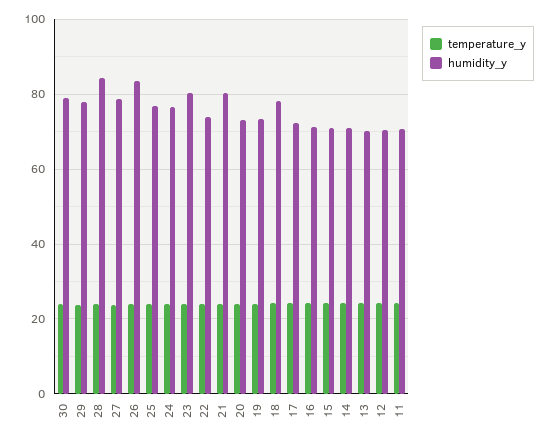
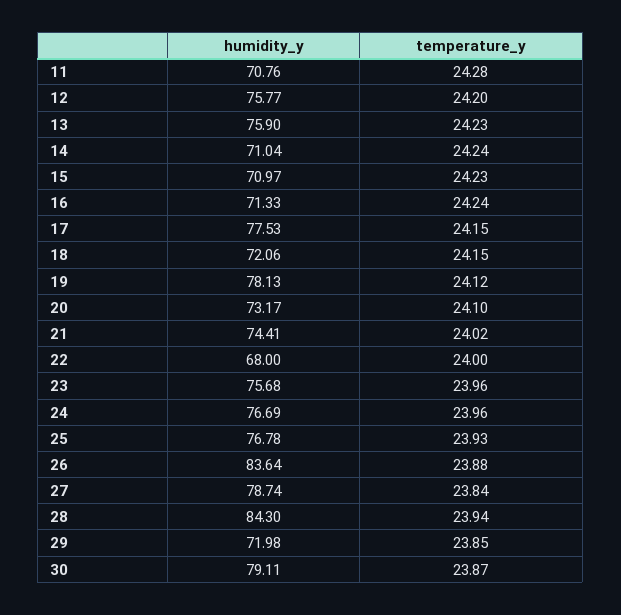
  {
    "temperature_y": {
      "30": 23.87,
      "29": 23.85,
      "28": 23.94,
      "27": 23.84,
      "26": 23.88,
      "25": 23.93,
      "24": 23.96,
      "23": 23.96,
      "22": 24,
      "21": 24.02,
      "20": 24.1,
      "19": 24.12,
      "18": 24.15,
      "17": 24.15,
      "16": 24.24,
      "15": 24.23,
      "14": 24.24,
      "13": 24.23,
      "12": 24.2,
      "11": 24.28
    },
    "humidity_y": {
      "30": 79.11,
-     "29": 78,
+     "29": 71.98,
      "28": 84.3,
      "27": 78.74,
      "26": 83.64,
      "25": 76.78,
      "24": 76.69,
-     "23": 80,
+     "23": 75.68,
-     "22": 74,
+     "22": 68,
-     "21": 80,
+     "21": 74.41,
      "20": 73.17,
-     "19": 74,
+     "19": 78.13,
-     "18": 78,
+     "18": 72.06,
-     "17": 72,
+     "17": 77.53,
      "16": 71.33,
      "15": 70.97,
      "14": 71.04,
-     "13": 70,
+     "13": 75.9,
-     "12": 70,
+     "12": 75.77,
      "11": 70.76
    }
  }

